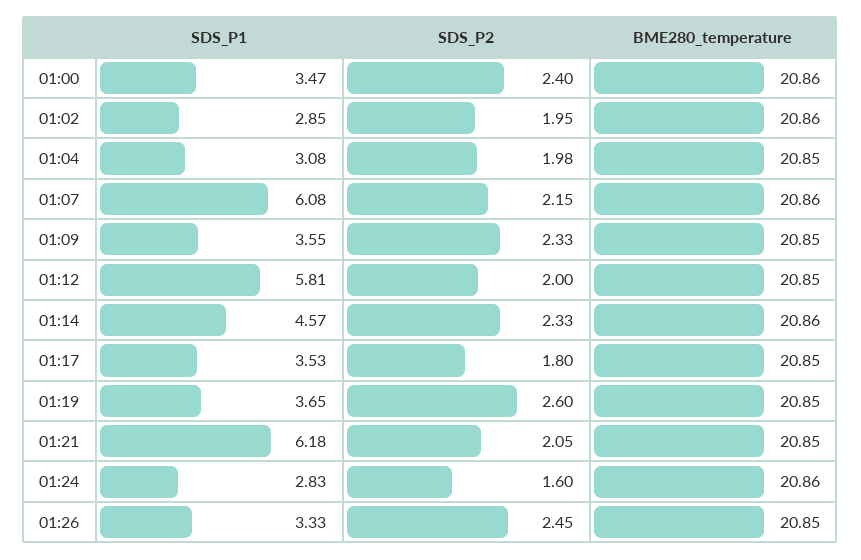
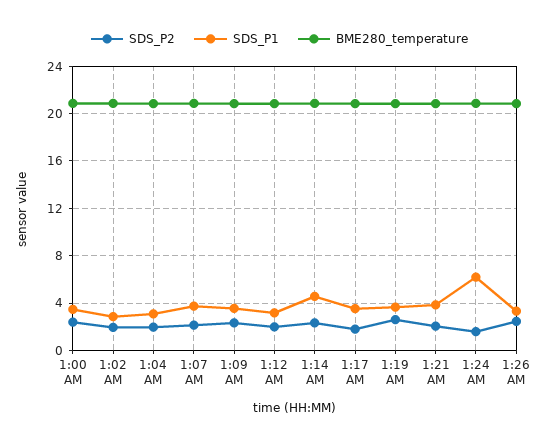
  {
    "SDS_P1": {
      "01:00": 3.47,
      "01:02": 2.85,
      "01:04": 3.08,
-     "01:07": 6.08,
+     "01:07": 4,
      "01:09": 3.55,
-     "01:12": 5.81,
+     "01:12": 3,
      "01:14": 4.57,
      "01:17": 3.53,
      "01:19": 3.65,
-     "01:21": 6.18,
+     "01:21": 4,
-     "01:24": 2.83,
+     "01:24": 6,
      "01:26": 3.33
    },
    "SDS_P2": {
      "01:00": 2.4,
      "01:02": 1.95,
      "01:04": 1.98,
      "01:07": 2.15,
      "01:09": 2.33,
      "01:12": 2,
      "01:14": 2.33,
      "01:17": 1.8,
      "01:19": 2.6,
      "01:21": 2.05,
      "01:24": 1.6,
      "01:26": 2.45
    },
    "BME280_temperature": {
      "01:00": 20.86,
      "01:02": 20.86,
      "01:04": 20.85,
      "01:07": 20.86,
      "01:09": 20.85,
      "01:12": 20.85,
      "01:14": 20.86,
      "01:17": 20.85,
      "01:19": 20.85,
      "01:21": 20.85,
      "01:24": 20.86,
      "01:26": 20.85
    }
  }

